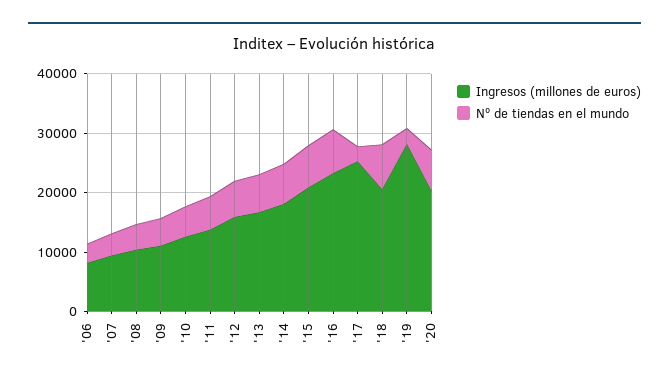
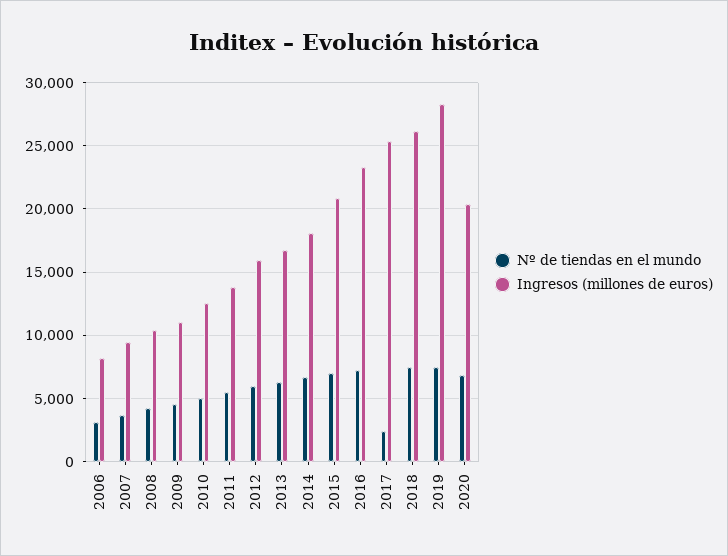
  {
    "Ingresos (millones de euros)": {
      "'06": 8000,
      "'07": 9500,
      "'08": 10500,
      "'09": 11000,
      "'10": 12500,
      "'11": 14000,
      "'12": 16000,
      "'13": 16500,
      "'14": 18000,
      "'15": 21000,
      "'16": 23500,
      "'17": 25500,
-     "'18": 20000,
+     "'18": 26000,
      "'19": 28500,
      "'20": 20500
    },
    "Nº de tiendas en el mundo": {
      "'06": 3000,
      "'07": 3500,
      "'08": 4500,
      "'09": 4500,
      "'10": 5000,
      "'11": 5500,
      "'12": 6000,
      "'13": 6500,
      "'14": 6500,
      "'15": 7000,
      "'16": 7500,
      "'17": 2500,
      "'18": 7500,
-     "'19": 2000,
+     "'19": 7500,
      "'20": 7000
    }
  }

